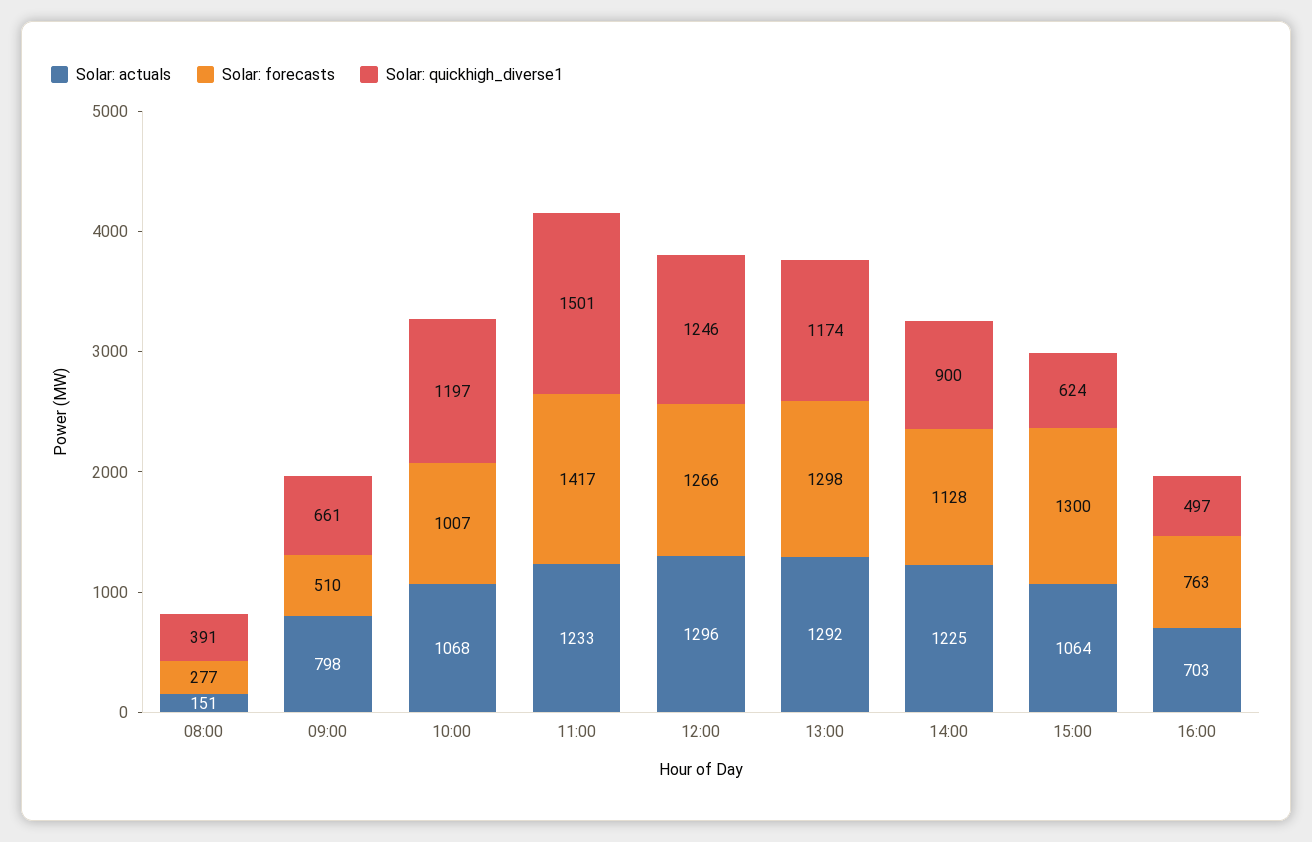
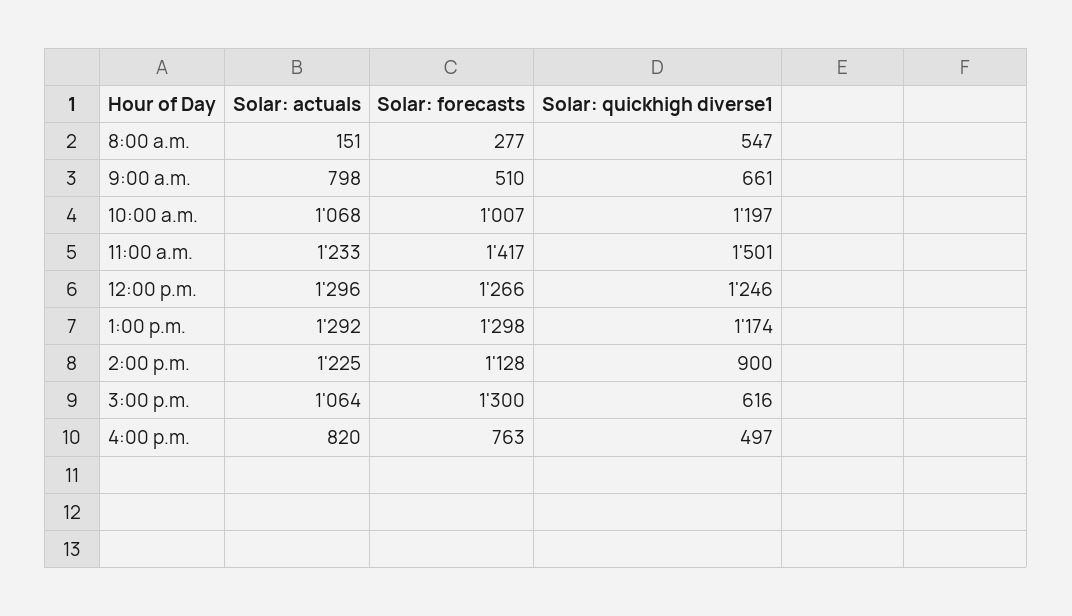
  {
    "Solar: actuals": {
      "08:00": 151,
      "09:00": 798,
      "10:00": 1068,
      "11:00": 1233,
      "12:00": 1296,
      "13:00": 1292,
      "14:00": 1225,
      "15:00": 1064,
-     "16:00": 703
+     "16:00": 820
    },
    "Solar: forecasts": {
      "08:00": 277,
      "09:00": 510,
      "10:00": 1007,
      "11:00": 1417,
      "12:00": 1266,
      "13:00": 1298,
      "14:00": 1128,
      "15:00": 1300,
      "16:00": 763
    },
    "Solar: quickhigh_diverse1": {
-     "08:00": 391,
+     "08:00": 547,
      "09:00": 661,
      "10:00": 1197,
      "11:00": 1501,
      "12:00": 1246,
      "13:00": 1174,
      "14:00": 900,
-     "15:00": 624,
+     "15:00": 616,
      "16:00": 497
    }
  }

